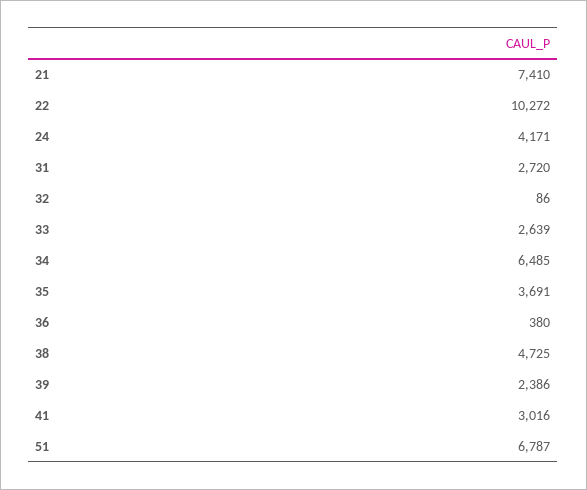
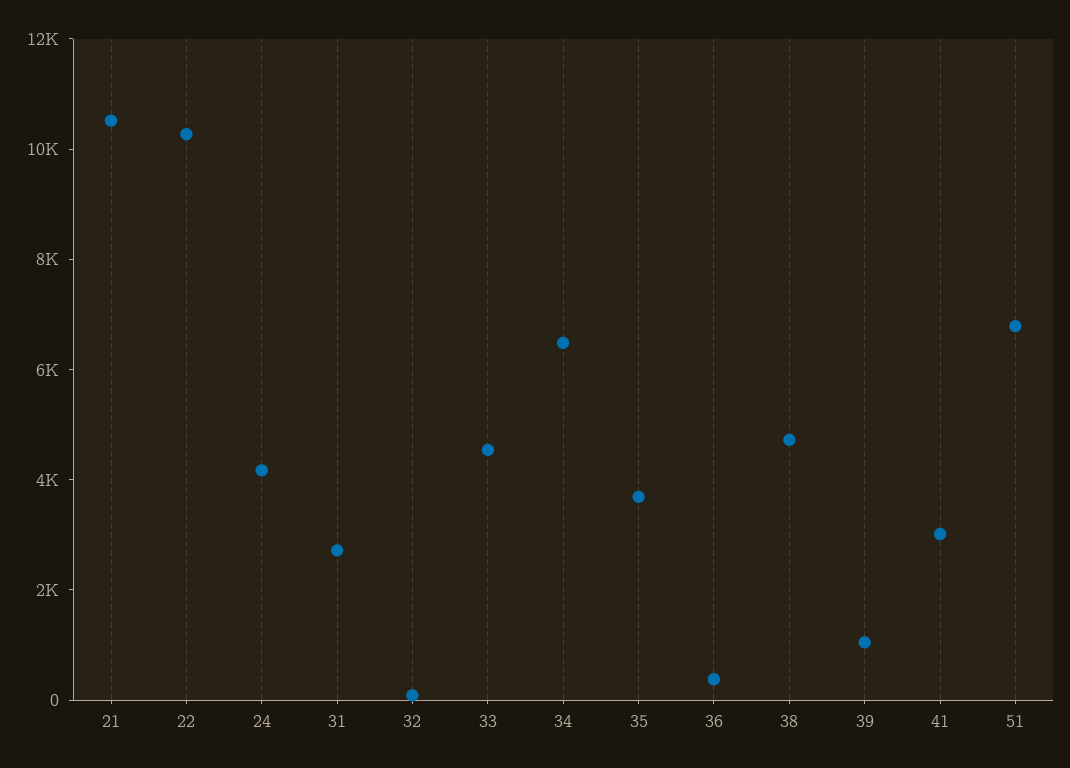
  {
-   "21": 7410,
+   "21": 10500,
    "22": 10272,
    "24": 4171,
    "31": 2720,
    "32": 86,
-   "33": 2639,
+   "33": 4500,
    "34": 6485,
    "35": 3691,
    "36": 380,
    "38": 4725,
-   "39": 2386,
+   "39": 1000,
    "41": 3016,
    "51": 6787
  }

